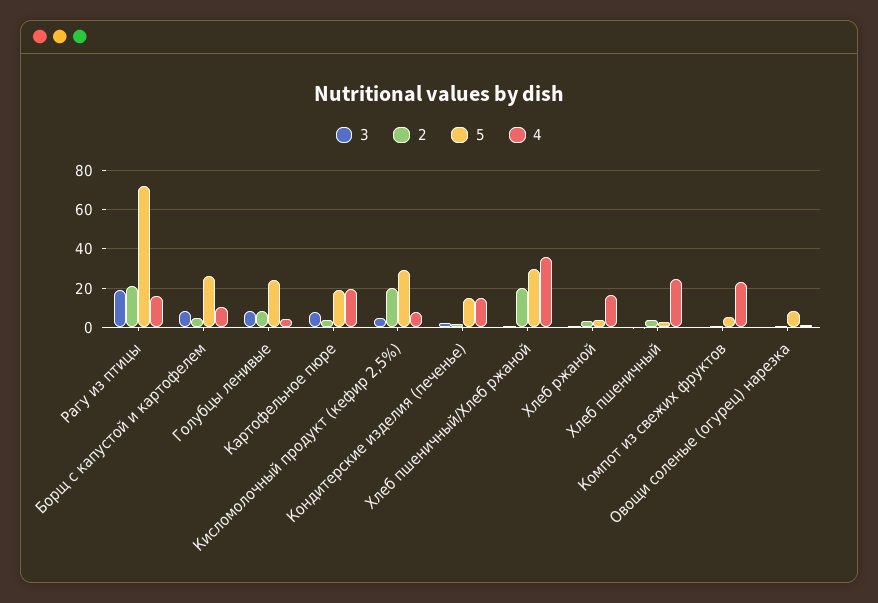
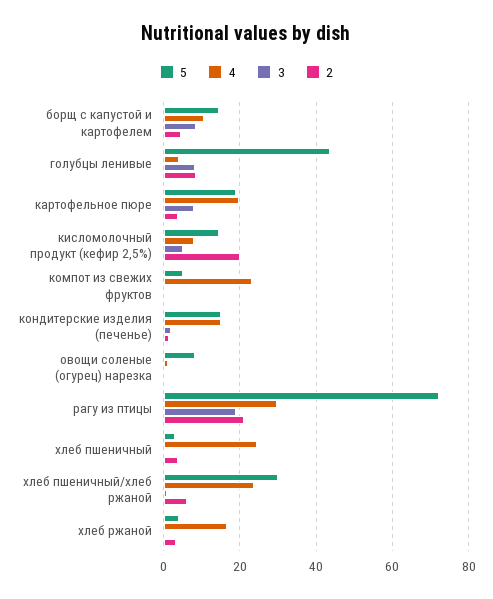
  {
    "3": {
      "Рагу из птицы": 20,
      "Борщ с капустой и картофелем": 8,
      "Голубцы ленивые": 8,
      "Картофельное пюре": 8,
      "Кисломолочный продукт (кефир 2,5%)": 6,
      "Кондитерские изделия (печенье)": 2,
      "Хлеб пшеничный/Хлеб ржаной": 0,
      "Хлеб ржаной": 0,
      "Хлеб пшеничный": 0,
      "Компот из свежих фруктов": 0,
      "Овощи соленые (огурец) нарезка": 0
    },
    "2": {
      "Рагу из птицы": 22,
      "Борщ с капустой и картофелем": 4,
      "Голубцы ленивые": 8,
      "Картофельное пюре": 4,
      "Кисломолочный продукт (кефир 2,5%)": 20,
      "Кондитерские изделия (печенье)": 2,
-     "Хлеб пшеничный/Хлеб ржаной": 20,
+     "Хлеб пшеничный/Хлеб ржаной": 6,
      "Хлеб ржаной": 4,
      "Хлеб пшеничный": 4,
      "Компот из свежих фруктов": 0,
      "Овощи соленые (огурец) нарезка": 0
    },
    "5": {
      "Рагу из птицы": 72,
-     "Борщ с капустой и картофелем": 25,
+     "Борщ с капустой и картофелем": 14,
-     "Голубцы ленивые": 25,
+     "Голубцы ленивые": 44,
      "Картофельное пюре": 18,
-     "Кисломолочный продукт (кефир 2,5%)": 30,
+     "Кисломолочный продукт (кефир 2,5%)": 14,
      "Кондитерские изделия (печенье)": 16,
      "Хлеб пшеничный/Хлеб ржаной": 30,
      "Хлеб ржаной": 4,
      "Хлеб пшеничный": 2,
      "Компот из свежих фруктов": 6,
      "Овощи соленые (огурец) нарезка": 8
    },
    "4": {
-     "Рагу из птицы": 15,
+     "Рагу из птицы": 30,
      "Борщ с капустой и картофелем": 10,
      "Голубцы ленивые": 4,
      "Картофельное пюре": 20,
      "Кисломолочный продукт (кефир 2,5%)": 8,
      "Кондитерские изделия (печенье)": 14,
-     "Хлеб пшеничный/Хлеб ржаной": 35,
+     "Хлеб пшеничный/Хлеб ржаной": 24,
      "Хлеб ржаной": 16,
      "Хлеб пшеничный": 24,
      "Компот из свежих фруктов": 24,
      "Овощи соленые (огурец) нарезка": 2
    }
  }

